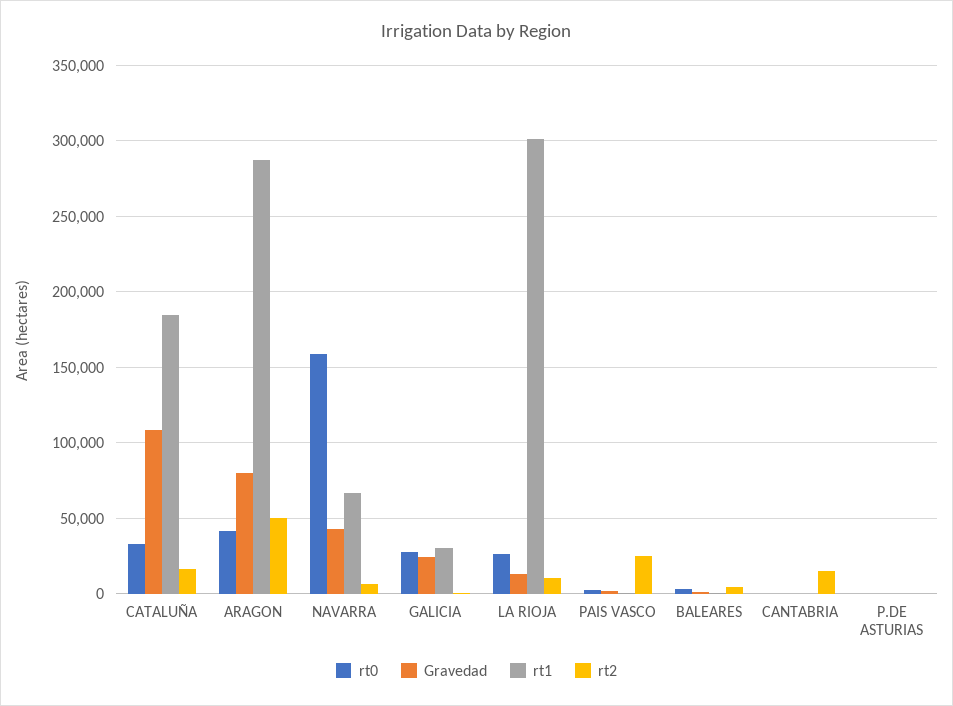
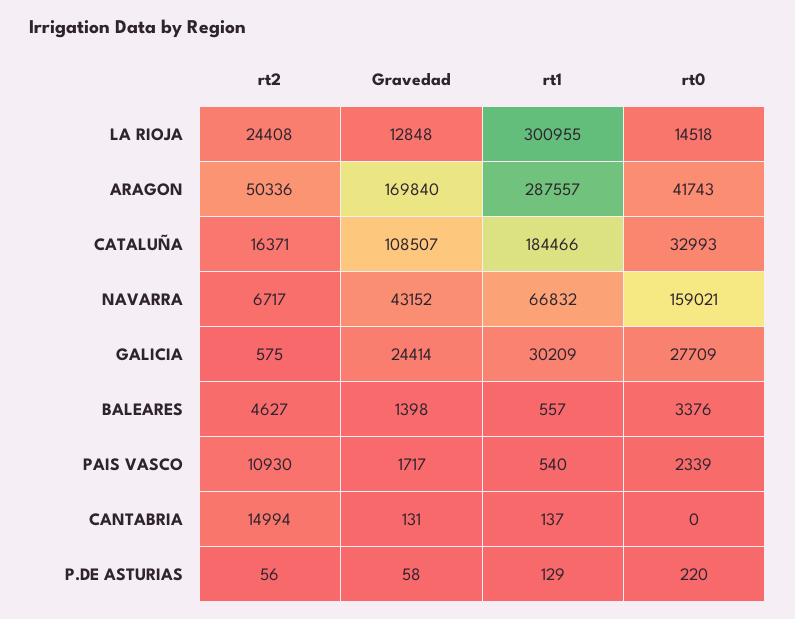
  {
    "rt0": {
      "CATALUÑA": 32993,
      "ARAGON": 41743,
      "NAVARRA": 159021,
      "GALICIA": 27709,
-     "LA RIOJA": 25000,
+     "LA RIOJA": 14518,
      "PAIS VASCO": 2339,
      "BALEARES": 3376,
      "CANTABRIA": 0,
      "P.DE ASTURIAS": 220
    },
    "Gravedad": {
      "CATALUÑA": 108507,
-     "ARAGON": 80000,
+     "ARAGON": 169840,
      "NAVARRA": 43152,
      "GALICIA": 24414,
      "LA RIOJA": 12848,
      "PAIS VASCO": 1717,
      "BALEARES": 1398,
      "CANTABRIA": 131,
      "P.DE ASTURIAS": 58
    },
    "rt1": {
      "CATALUÑA": 184466,
      "ARAGON": 287557,
      "NAVARRA": 66832,
      "GALICIA": 30209,
      "LA RIOJA": 300955,
      "PAIS VASCO": 540,
      "BALEARES": 557,
      "CANTABRIA": 137,
      "P.DE ASTURIAS": 129
    },
    "rt2": {
      "CATALUÑA": 16371,
      "ARAGON": 50336,
      "NAVARRA": 6717,
      "GALICIA": 575,
-     "LA RIOJA": 10000,
+     "LA RIOJA": 24408,
-     "PAIS VASCO": 25000,
+     "PAIS VASCO": 10930,
      "BALEARES": 4627,
      "CANTABRIA": 14994,
      "P.DE ASTURIAS": 56
    }
  }

